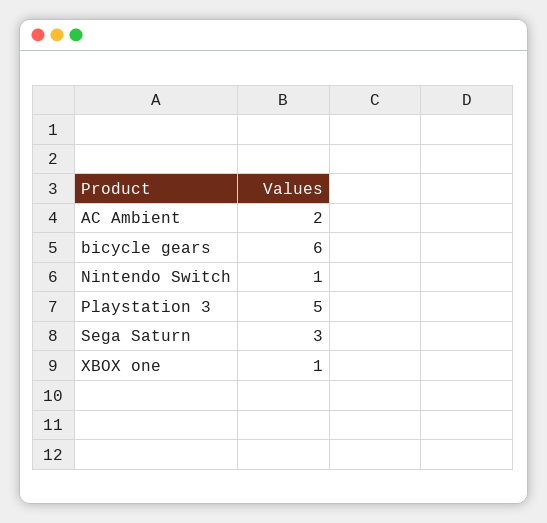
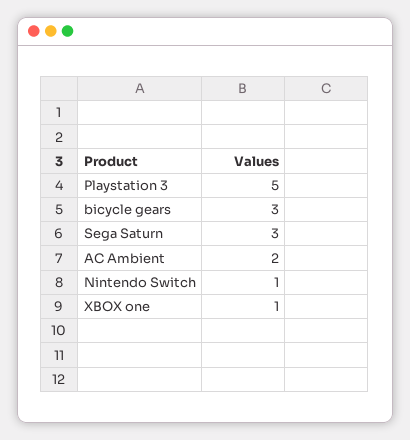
  {
    "AC Ambient": 2,
-   "bicycle gears": 6,
+   "bicycle gears": 3,
    "Nintendo Switch": 1,
    "Playstation 3": 5,
    "Sega Saturn": 3,
    "XBOX one": 1
  }

